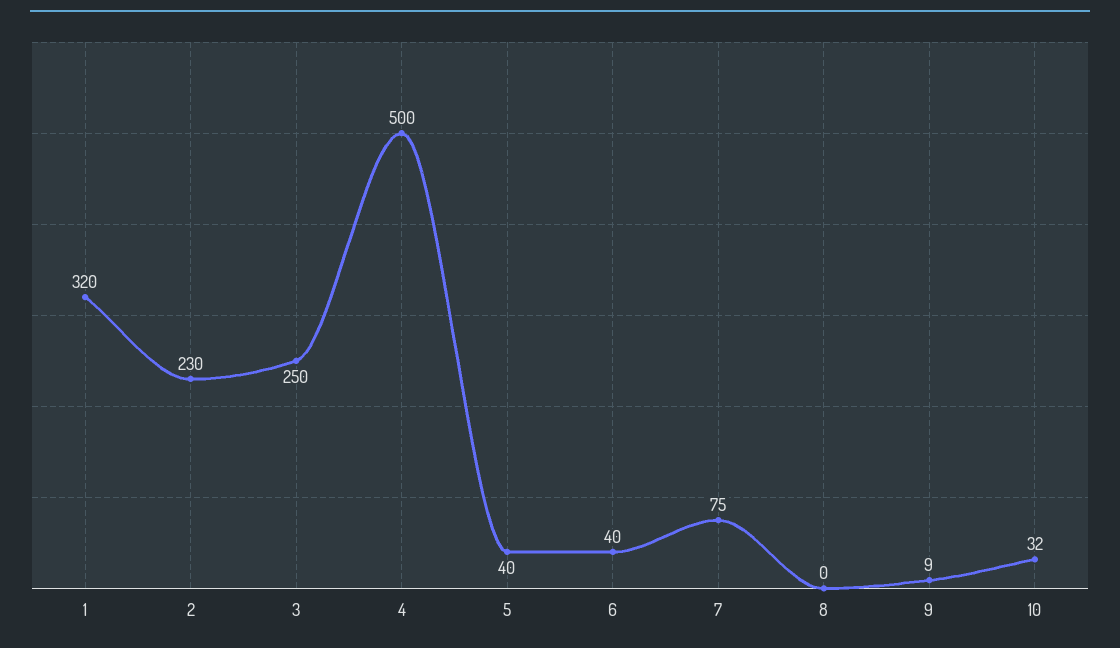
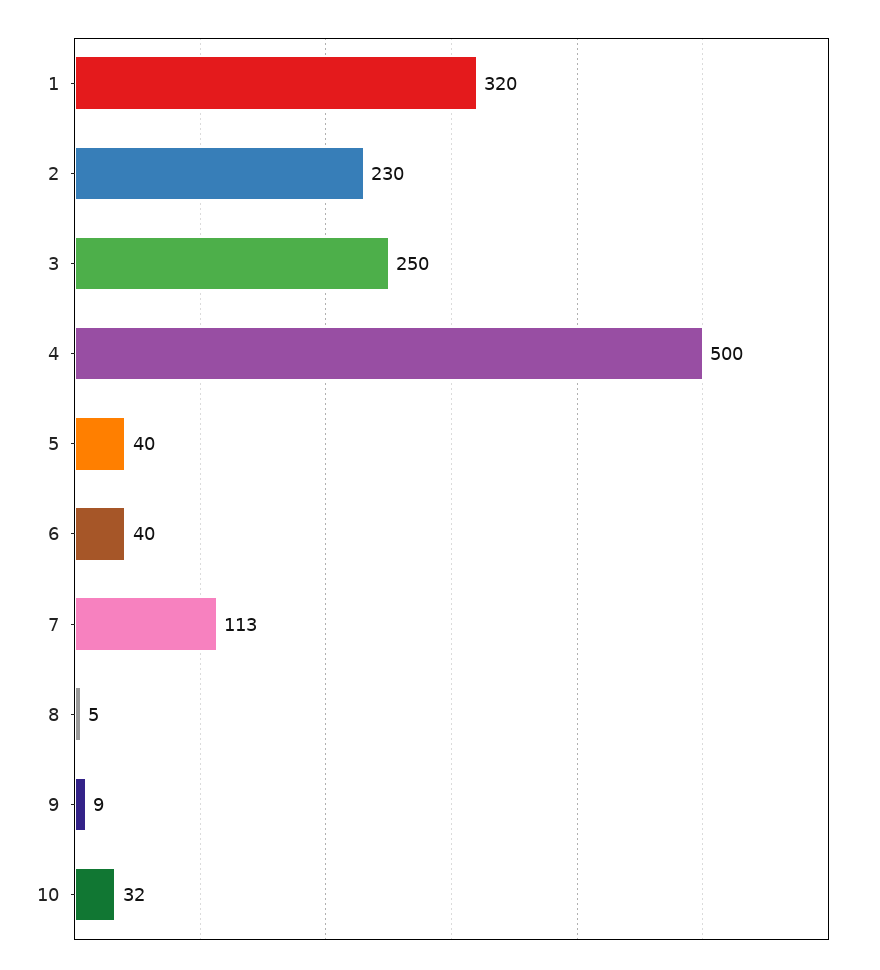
  {
    "1": 320,
    "2": 230,
    "3": 250,
    "4": 500,
    "5": 40,
    "6": 40,
-   "7": 75,
+   "7": 113,
-   "8": 0,
+   "8": 5,
    "9": 9,
    "10": 32
  }

